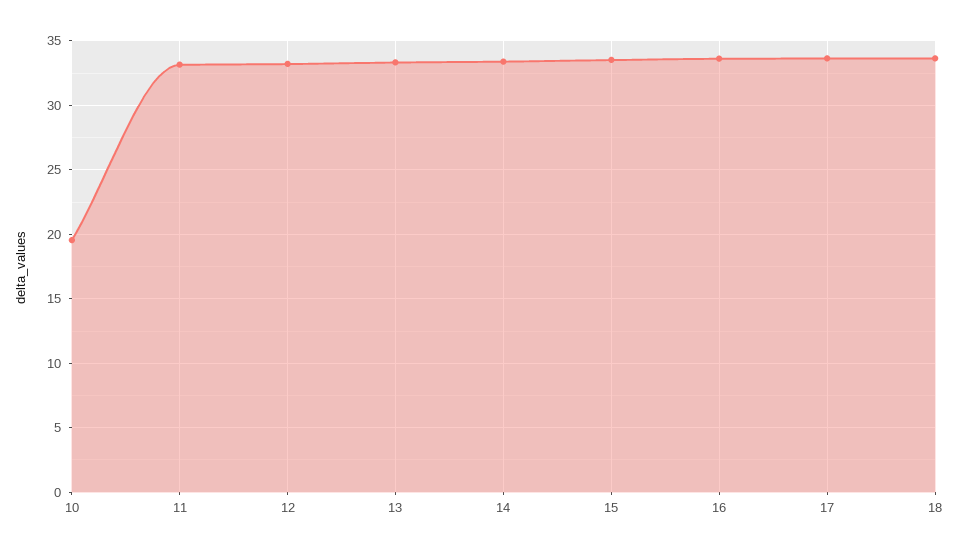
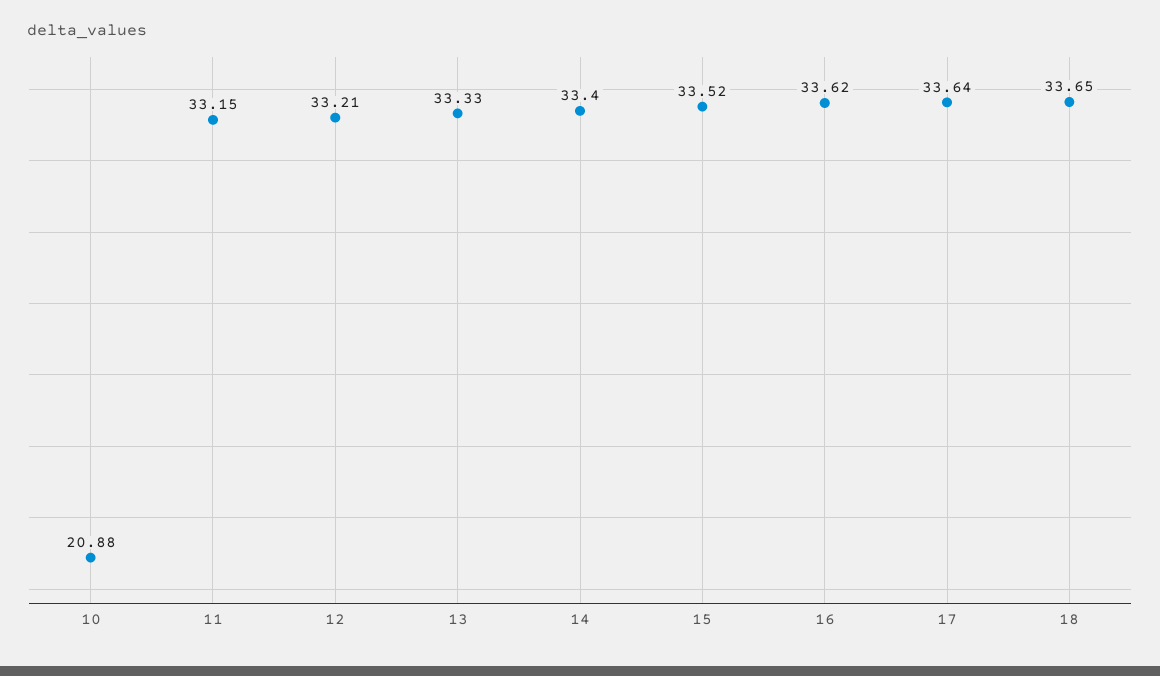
  {
-   "10": 19.5,
+   "10": 20.88,
    "11": 33.15,
    "12": 33.21,
    "13": 33.33,
    "14": 33.4,
    "15": 33.52,
    "16": 33.62,
    "17": 33.64,
    "18": 33.65
  }

